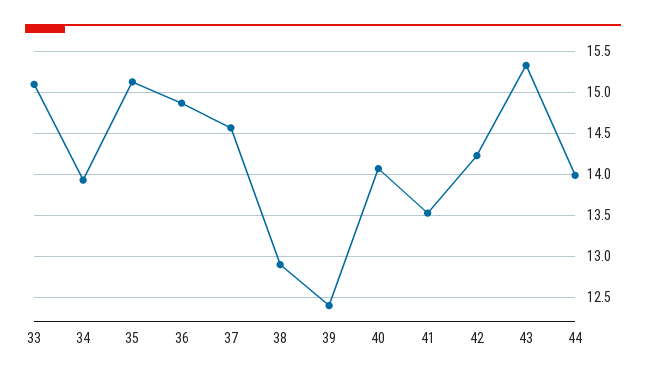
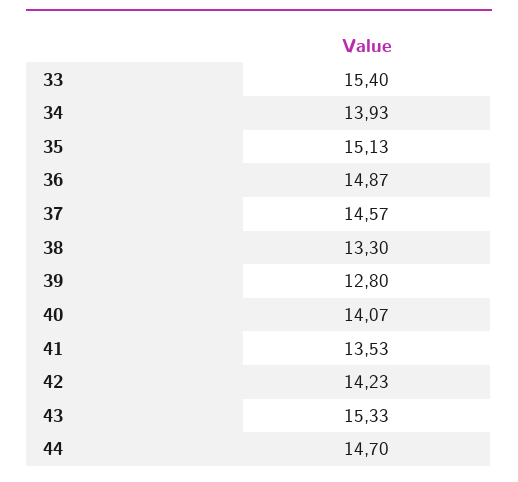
  {
-   "33": 15.1,
+   "33": 15.4,
    "34": 13.93,
    "35": 15.13,
    "36": 14.87,
    "37": 14.57,
-   "38": 12.9,
+   "38": 13.3,
-   "39": 12.4,
+   "39": 12.8,
    "40": 14.07,
    "41": 13.53,
    "42": 14.23,
    "43": 15.33,
-   "44": 14
+   "44": 14.7
  }

